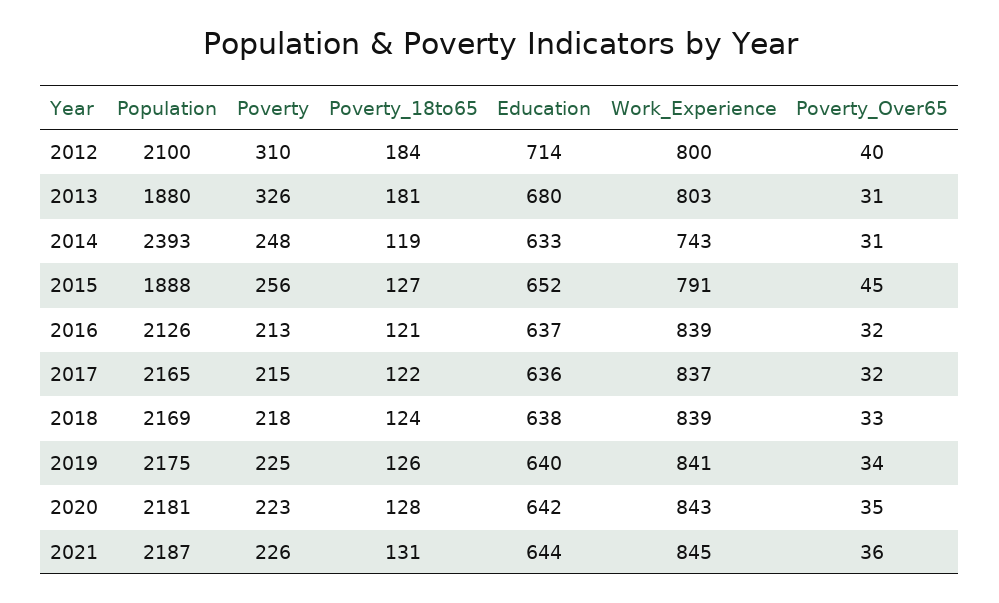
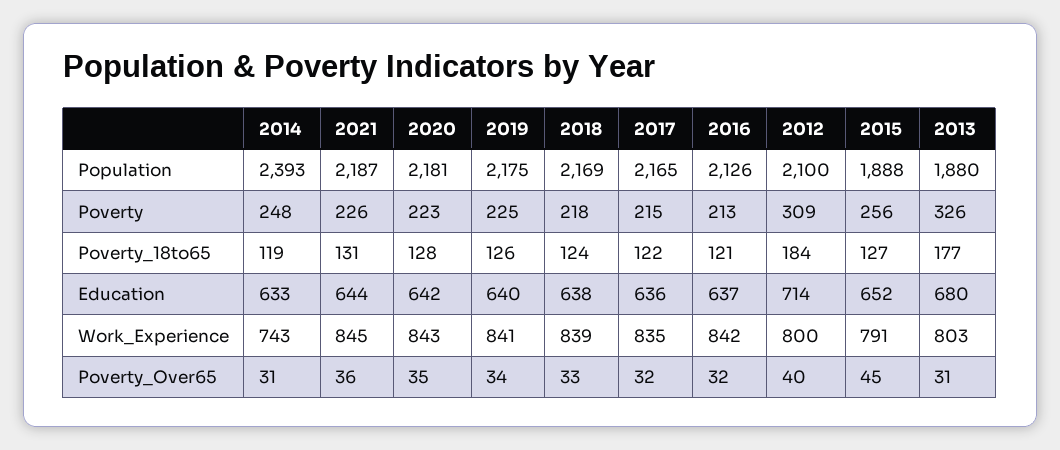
  {
    "Population": {
      "2012": 2100,
      "2013": 1880,
      "2014": 2393,
      "2015": 1888,
      "2016": 2126,
      "2017": 2165,
      "2018": 2169,
      "2019": 2175,
      "2020": 2181,
      "2021": 2187
    },
    "Poverty": {
-     "2012": 310,
+     "2012": 309,
      "2013": 326,
      "2014": 248,
      "2015": 256,
      "2016": 213,
      "2017": 215,
      "2018": 218,
      "2019": 225,
      "2020": 223,
      "2021": 226
    },
    "Poverty_18to65": {
      "2012": 184,
-     "2013": 181,
+     "2013": 177,
      "2014": 119,
      "2015": 127,
      "2016": 121,
      "2017": 122,
      "2018": 124,
      "2019": 126,
      "2020": 128,
      "2021": 131
    },
    "Education": {
      "2012": 714,
      "2013": 680,
      "2014": 633,
      "2015": 652,
      "2016": 637,
      "2017": 636,
      "2018": 638,
      "2019": 640,
      "2020": 642,
      "2021": 644
    },
    "Work_Experience": {
      "2012": 800,
      "2013": 803,
      "2014": 743,
      "2015": 791,
-     "2016": 839,
+     "2016": 842,
-     "2017": 837,
+     "2017": 835,
      "2018": 839,
      "2019": 841,
      "2020": 843,
      "2021": 845
    },
    "Poverty_Over65": {
      "2012": 40,
      "2013": 31,
      "2014": 31,
      "2015": 45,
      "2016": 32,
      "2017": 32,
      "2018": 33,
      "2019": 34,
      "2020": 35,
      "2021": 36
    }
  }

